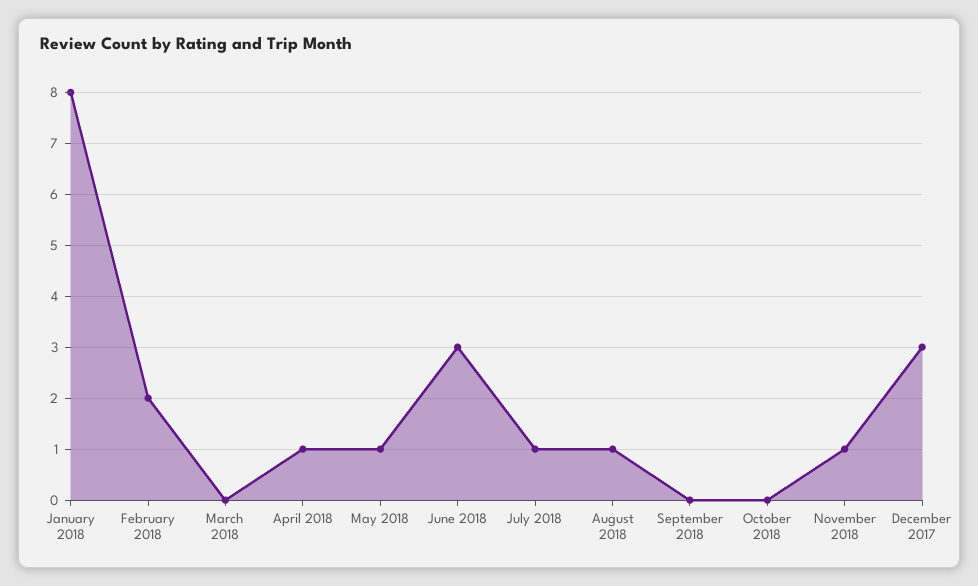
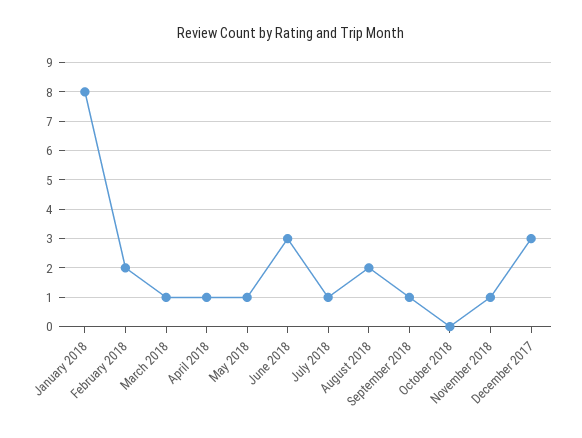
  {
    "January 2018": 8,
    "February 2018": 2,
-   "March 2018": 0,
+   "March 2018": 1,
    "April 2018": 1,
    "May 2018": 1,
    "June 2018": 3,
    "July 2018": 1,
-   "August 2018": 1,
+   "August 2018": 2,
-   "September 2018": 0,
+   "September 2018": 1,
    "October 2018": 0,
    "November 2018": 1,
    "December 2017": 3
  }

